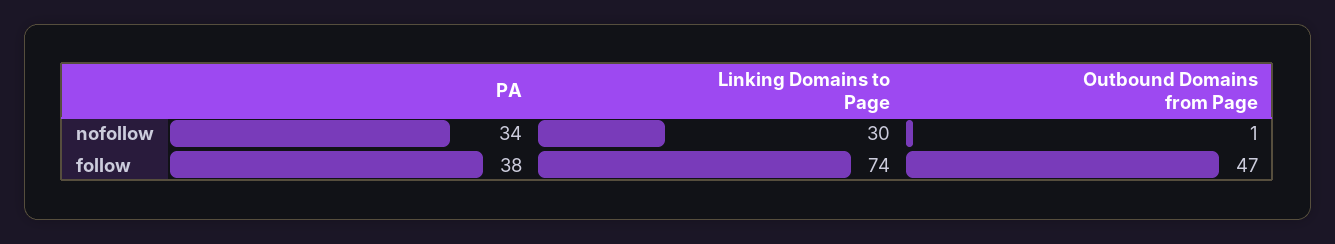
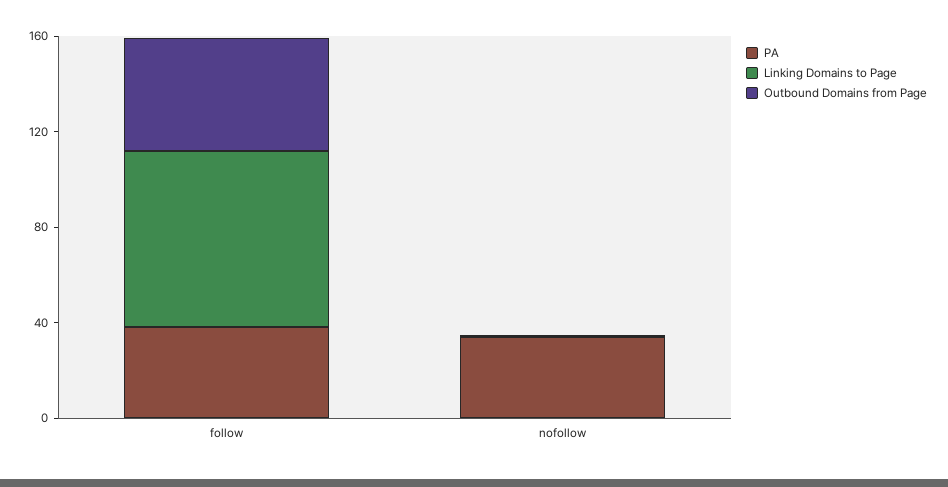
  {
    "PA": {
      "nofollow": 34,
      "follow": 38
    },
    "Linking Domains to Page": {
-     "nofollow": 30,
+     "nofollow": 0,
      "follow": 74
    },
    "Outbound Domains from Page": {
      "nofollow": 1,
      "follow": 47
    }
  }

